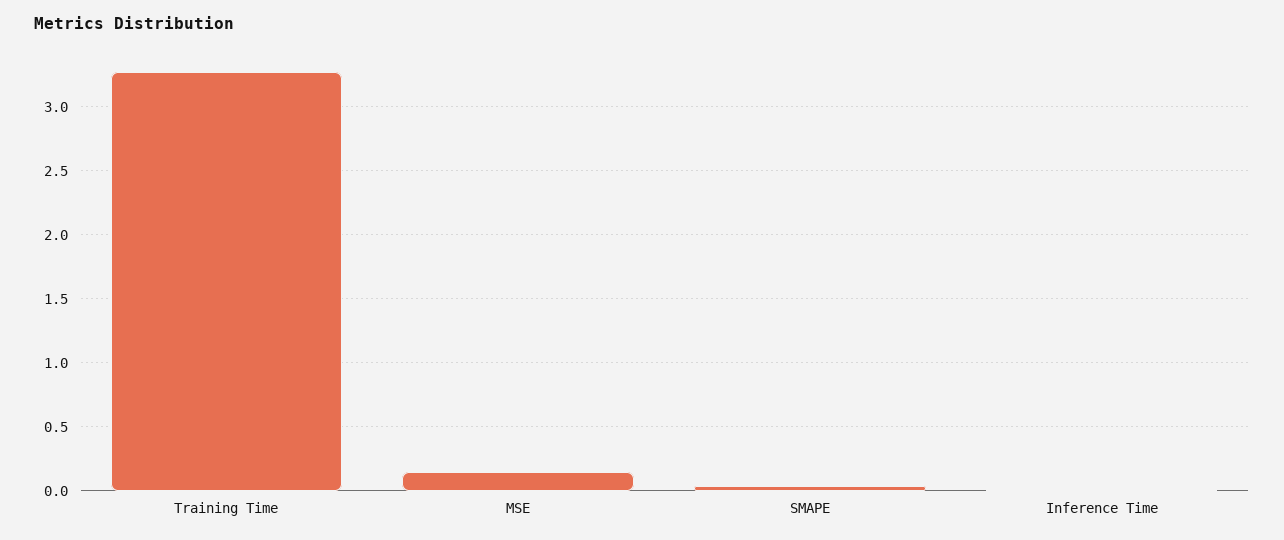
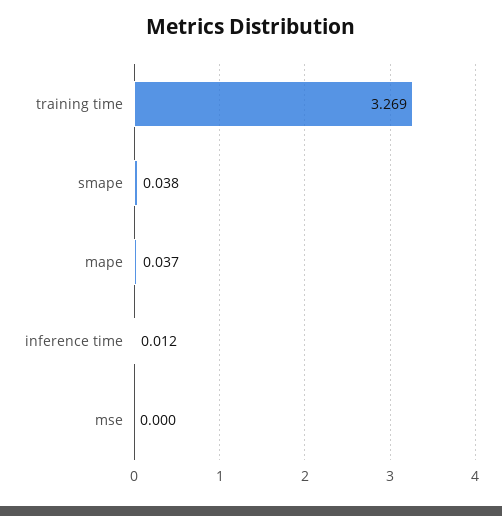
  {
    "Training Time": 3.269,
-   "MSE": 0.15,
+   "MSE": 0,
    "SMAPE": 0.038,
-   "Inference Time": 0.012
+   "Inference Time": 0.012,
+   "mape": 0.037
  }

